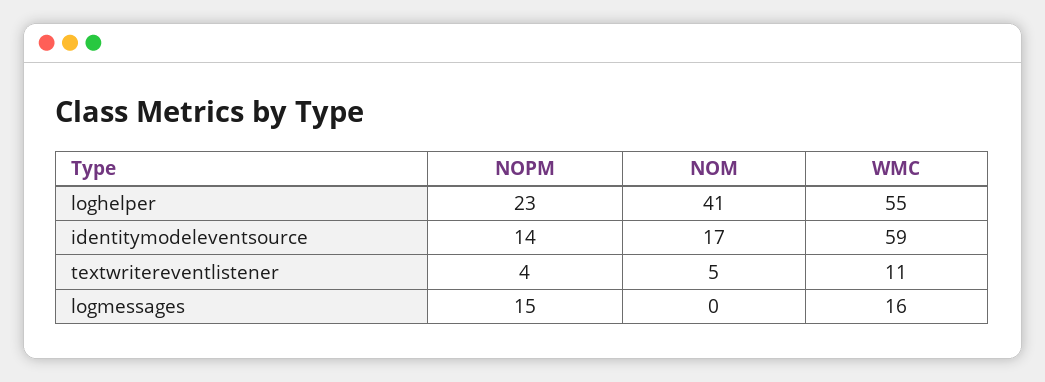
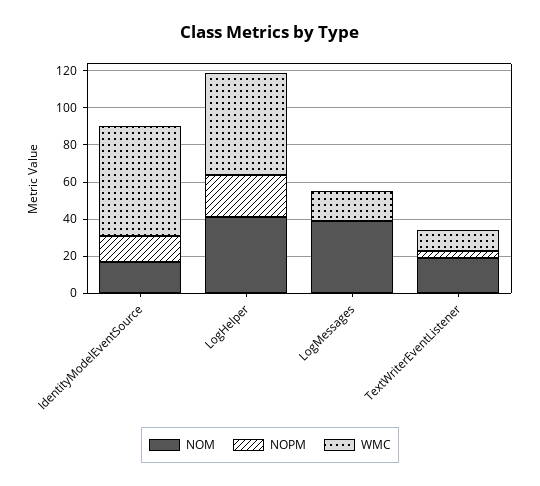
  {
    "NOPM": {
      "loghelper": 23,
      "identitymodeleventsource": 14,
      "textwritereventlistener": 4,
-     "logmessages": 15
+     "logmessages": 0
    },
    "NOM": {
      "loghelper": 41,
      "identitymodeleventsource": 17,
-     "textwritereventlistener": 5,
+     "textwritereventlistener": 20,
-     "logmessages": 0
+     "logmessages": 40
    },
    "WMC": {
      "loghelper": 55,
      "identitymodeleventsource": 59,
      "textwritereventlistener": 11,
      "logmessages": 16
    }
  }

